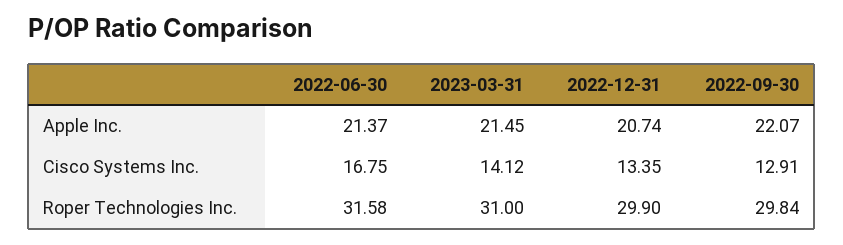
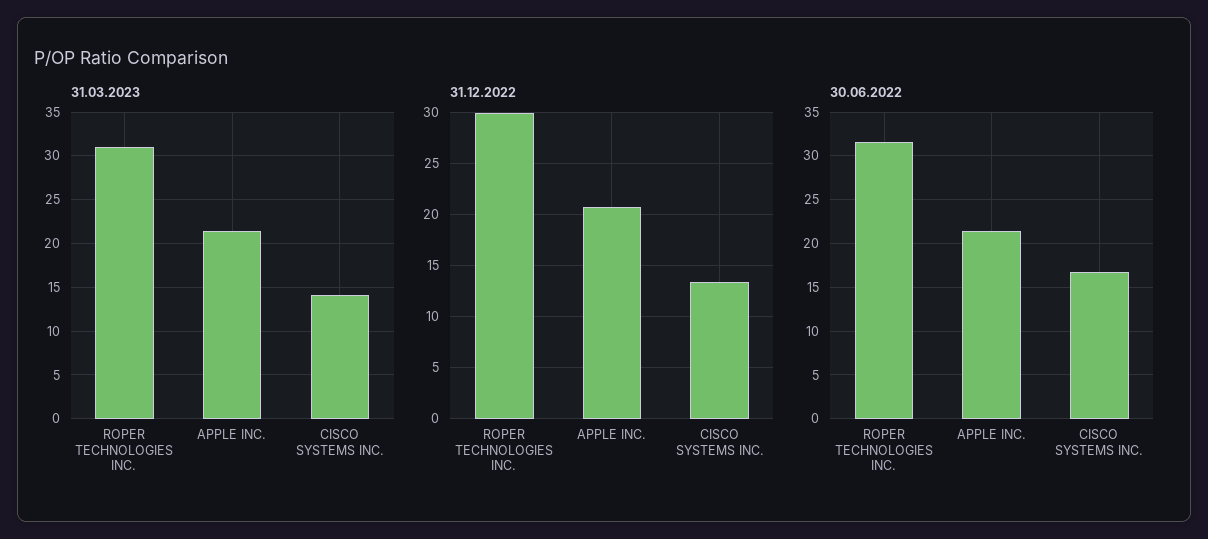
  {
    "2022-06-30": {
      "Apple Inc.": 21.37,
      "Cisco Systems Inc.": 16.75,
      "Roper Technologies Inc.": 31.58
    },
    "2023-03-31": {
      "Apple Inc.": 21.45,
      "Cisco Systems Inc.": 14.12,
      "Roper Technologies Inc.": 31
    },
    "2022-12-31": {
      "Apple Inc.": 20.74,
      "Cisco Systems Inc.": 13.35,
      "Roper Technologies Inc.": 29.9
-   },
+   }
-   "2022-09-30": {
-     "Apple Inc.": 22.07,
-     "Cisco Systems Inc.": 12.91,
-     "Roper Technologies Inc.": 29.84
-   }
  }

